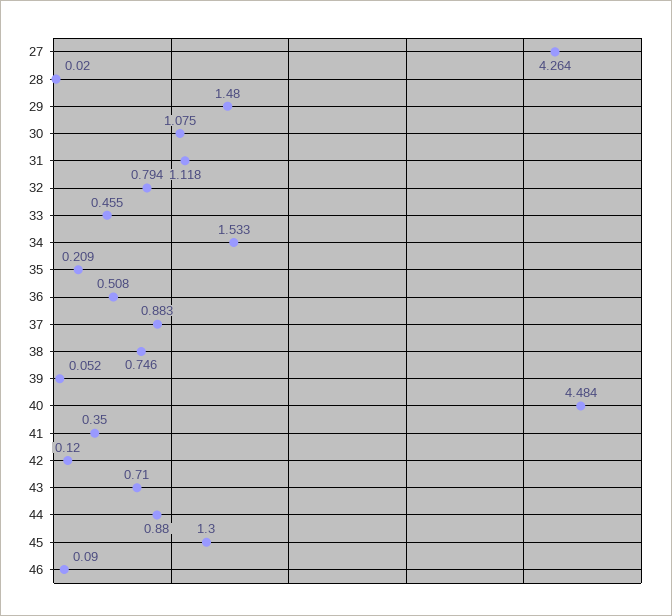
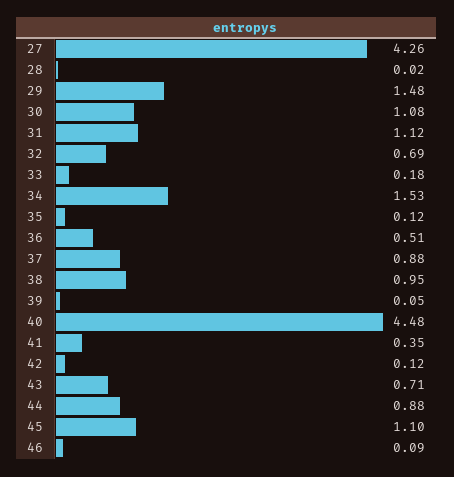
  {
    "27": 4.264,
    "28": 0.02,
    "29": 1.48,
    "30": 1.075,
    "31": 1.118,
-   "32": 0.794,
+   "32": 0.69,
-   "33": 0.455,
+   "33": 0.18,
    "34": 1.533,
-   "35": 0.209,
+   "35": 0.12,
    "36": 0.508,
    "37": 0.883,
-   "38": 0.746,
+   "38": 0.95,
    "39": 0.052,
    "40": 4.484,
    "41": 0.35,
    "42": 0.12,
    "43": 0.71,
    "44": 0.88,
-   "45": 1.3,
+   "45": 1.1,
    "46": 0.09
  }

